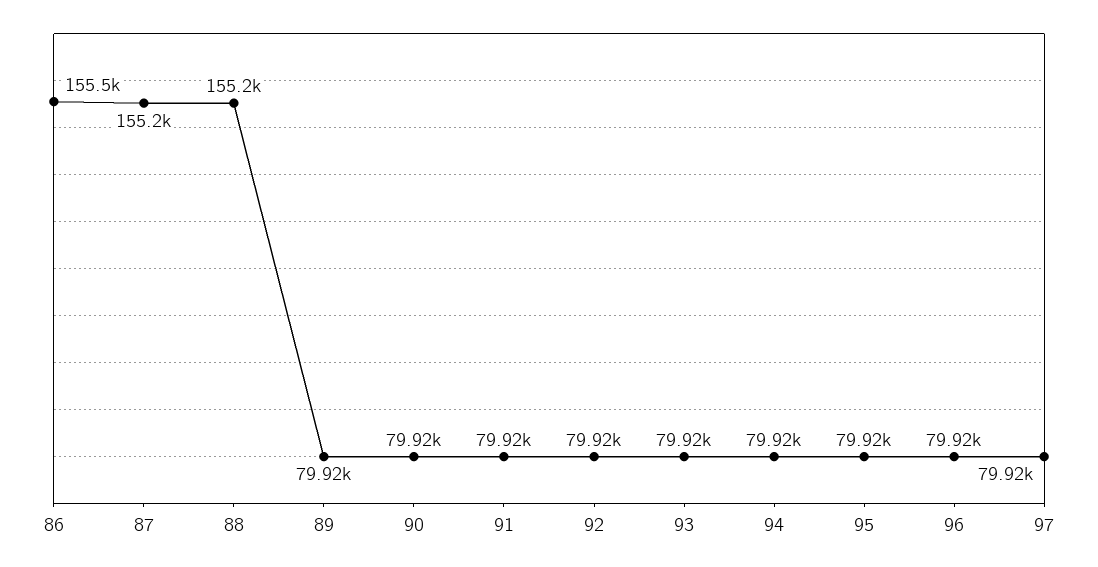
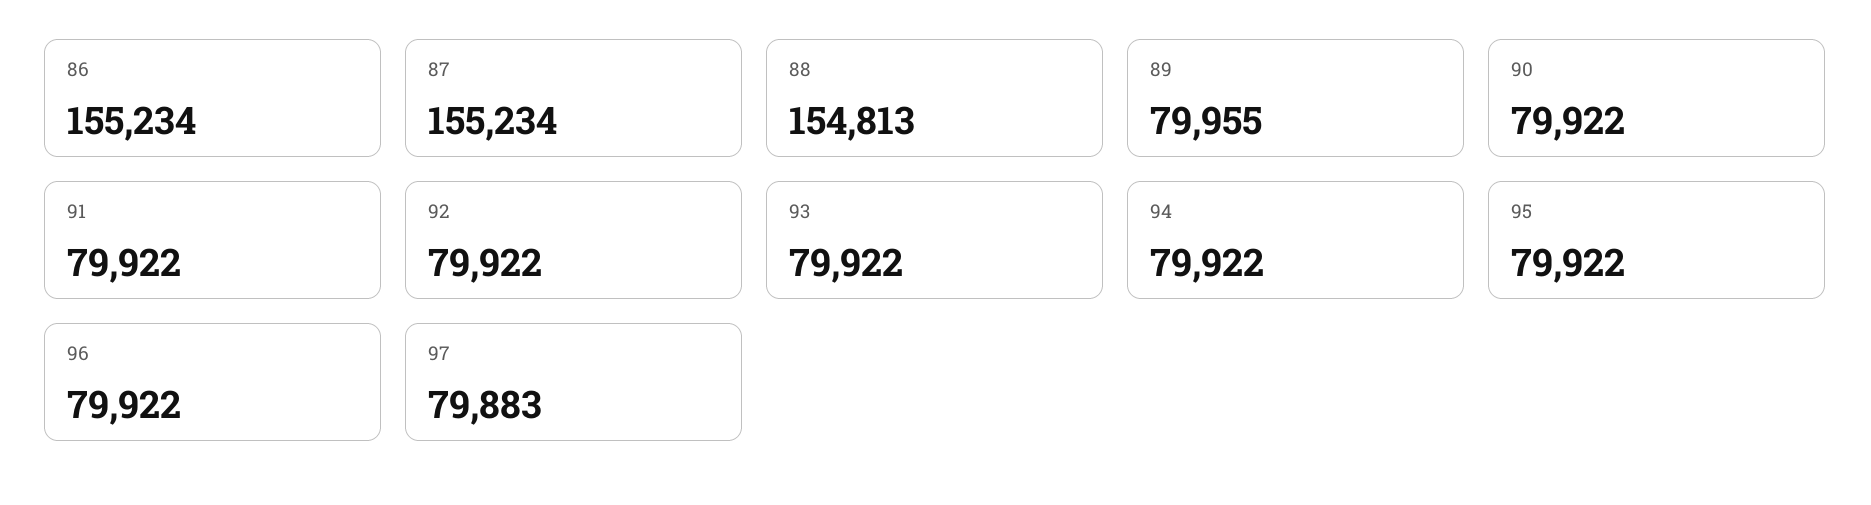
  {
-   "86": 155500,
+   "86": 155234,
    "87": 155234,
-   "88": 155200,
+   "88": 154813,
-   "89": 79920,
+   "89": 79955,
    "90": 79922,
    "91": 79922,
    "92": 79922,
    "93": 79922,
    "94": 79922,
    "95": 79922,
    "96": 79922,
-   "97": 79920
+   "97": 79883
  }

